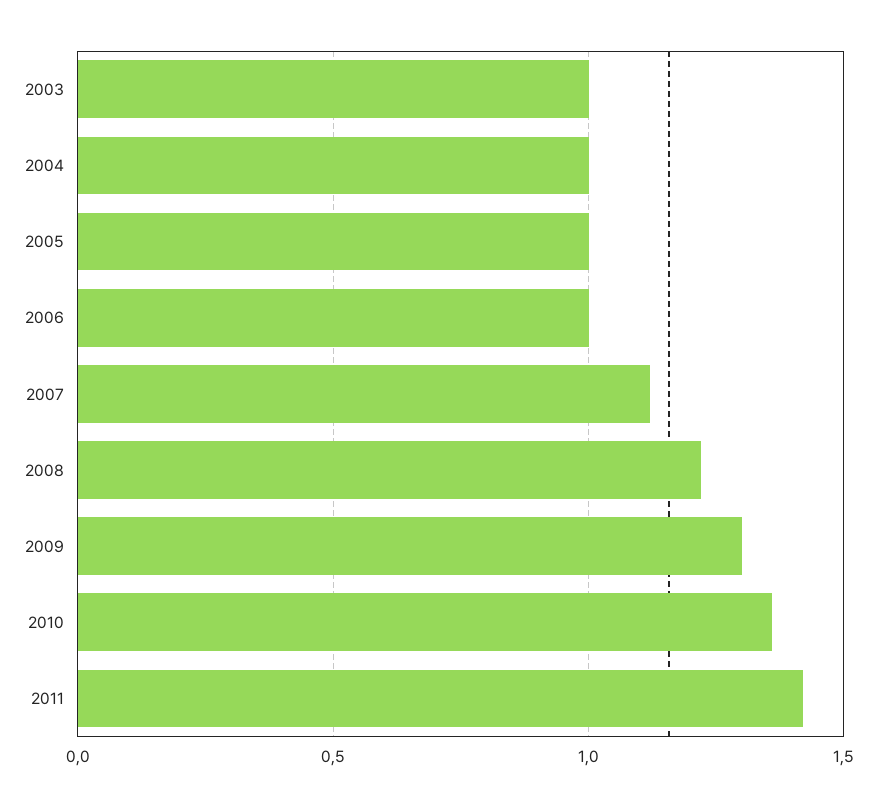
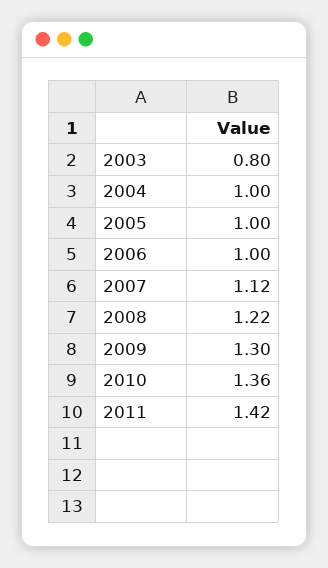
  {
-   "2003": 1,
+   "2003": 0.8,
    "2004": 1,
    "2005": 1,
    "2006": 1,
    "2007": 1.12,
    "2008": 1.22,
    "2009": 1.3,
    "2010": 1.36,
    "2011": 1.42
  }

